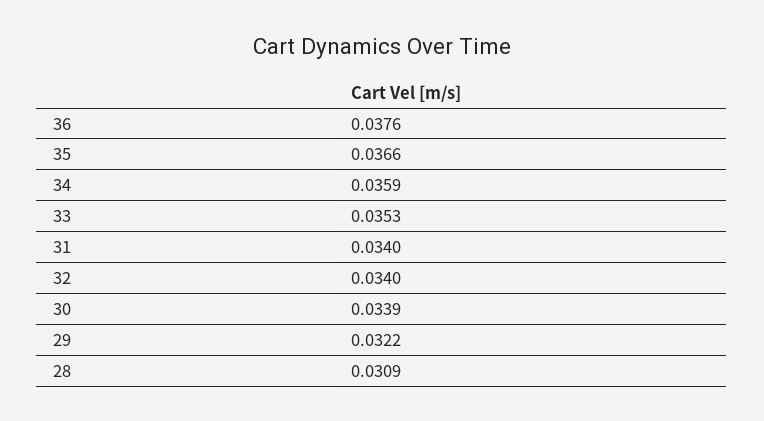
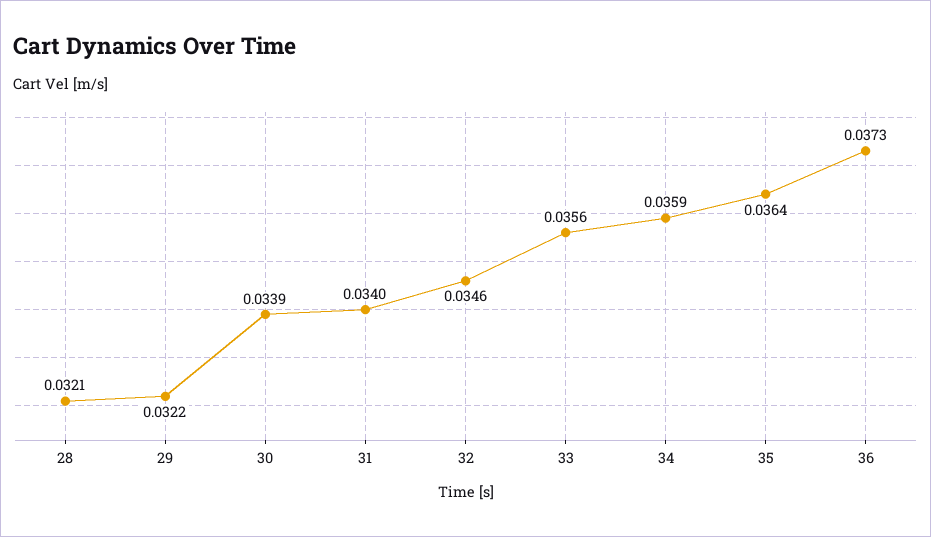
  {
-   "36": 0.0376,
+   "36": 0.0373,
-   "35": 0.0366,
+   "35": 0.0364,
    "34": 0.0359,
-   "33": 0.0353,
+   "33": 0.0356,
    "31": 0.034,
-   "32": 0.034,
+   "32": 0.0346,
    "30": 0.0339,
    "29": 0.0322,
-   "28": 0.0309
+   "28": 0.0321
  }

